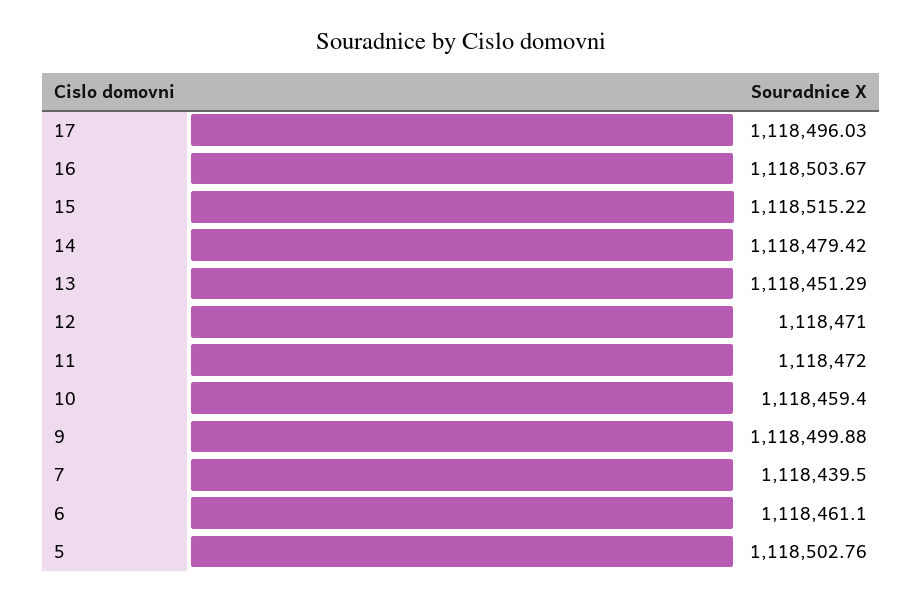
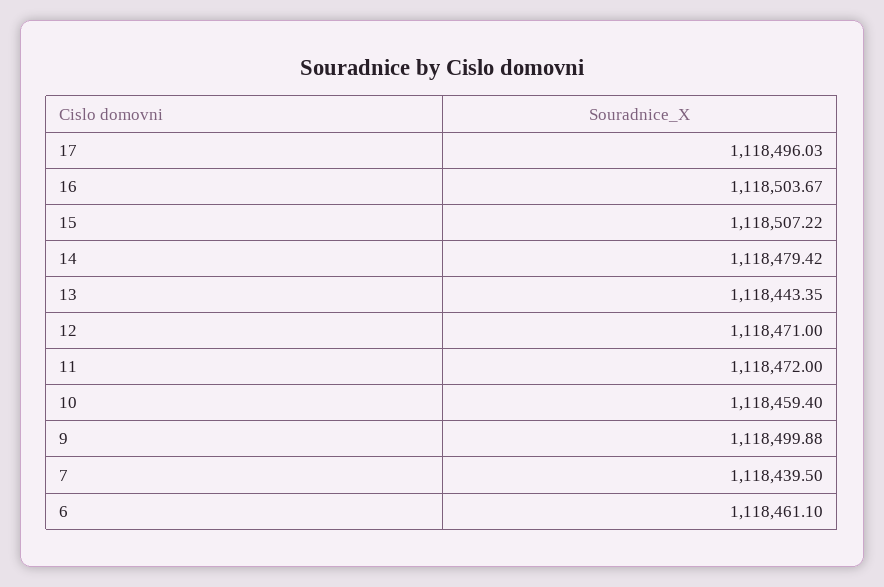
  {
    "17": 1118496.03,
    "16": 1118503.67,
-   "15": 1118515.22,
+   "15": 1118507.22,
    "14": 1118479.42,
-   "13": 1118451.29,
+   "13": 1118443.35,
    "12": 1118471,
    "11": 1118472,
    "10": 1118459.4,
    "9": 1118499.88,
    "7": 1118439.5,
-   "6": 1118461.1,
+   "6": 1118461.1
-   "5": 1118502.76
  }

